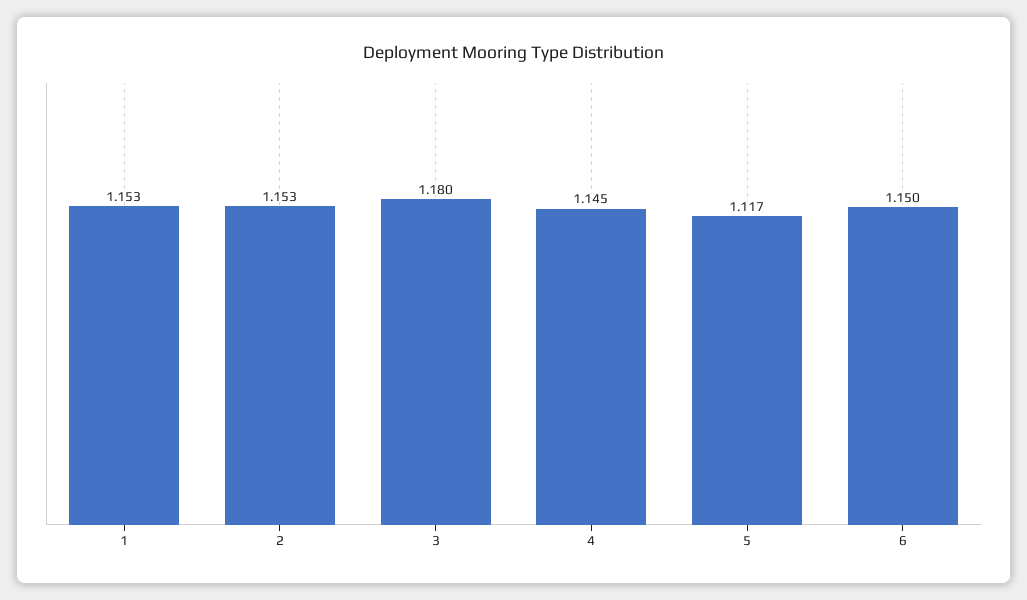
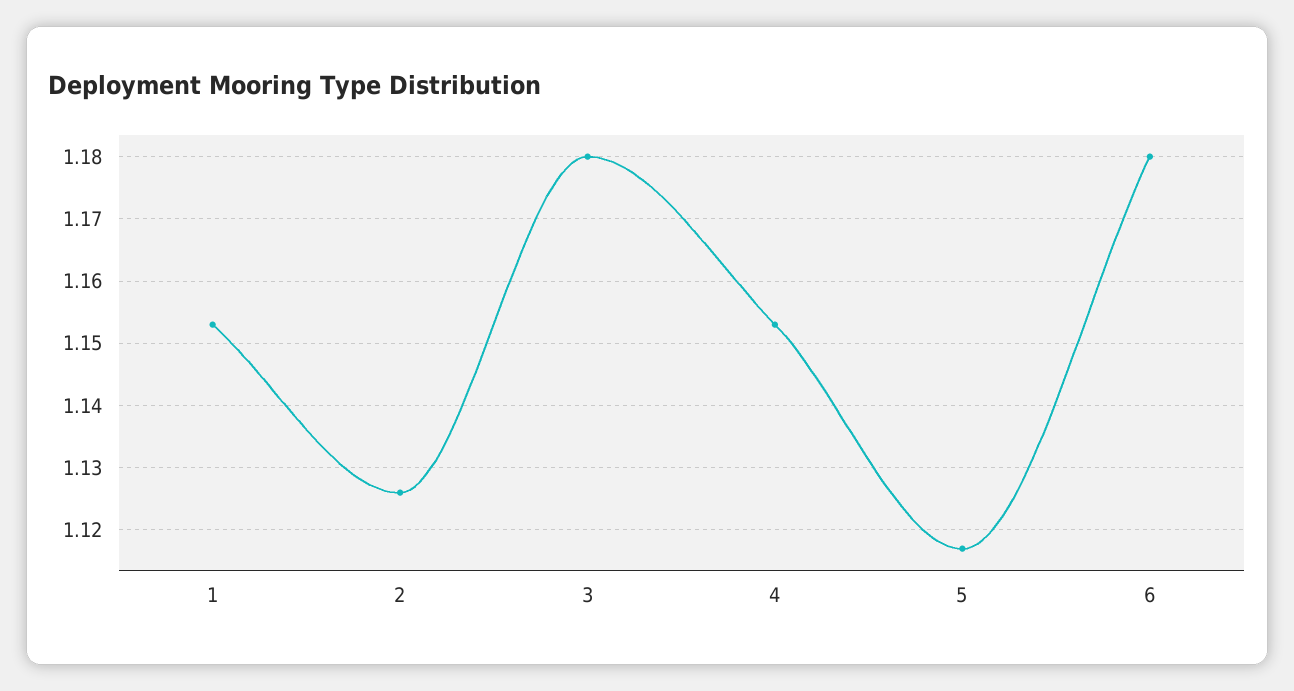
  {
    "1": 1.153,
-   "2": 1.153,
+   "2": 1.126,
    "3": 1.18,
-   "4": 1.145,
+   "4": 1.153,
    "5": 1.117,
-   "6": 1.15
+   "6": 1.18
  }

